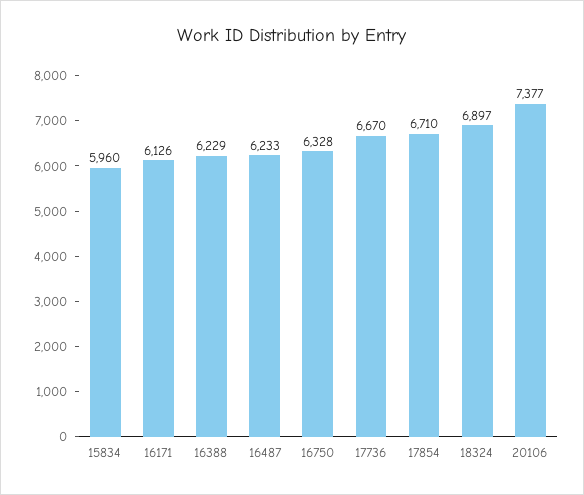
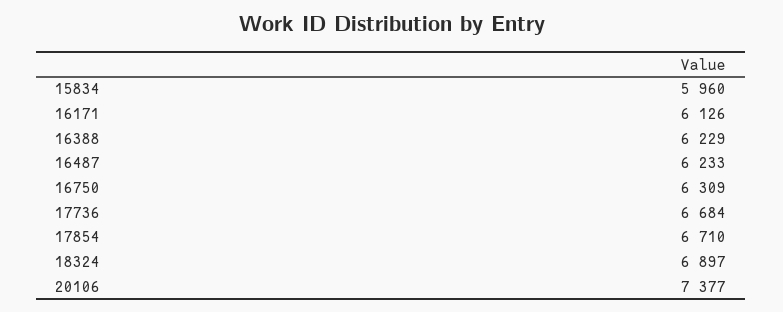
  {
    "15834": 5960,
    "16171": 6126,
    "16388": 6229,
    "16487": 6233,
-   "16750": 6328,
+   "16750": 6309,
-   "17736": 6670,
+   "17736": 6684,
    "17854": 6710,
    "18324": 6897,
    "20106": 7377
  }

